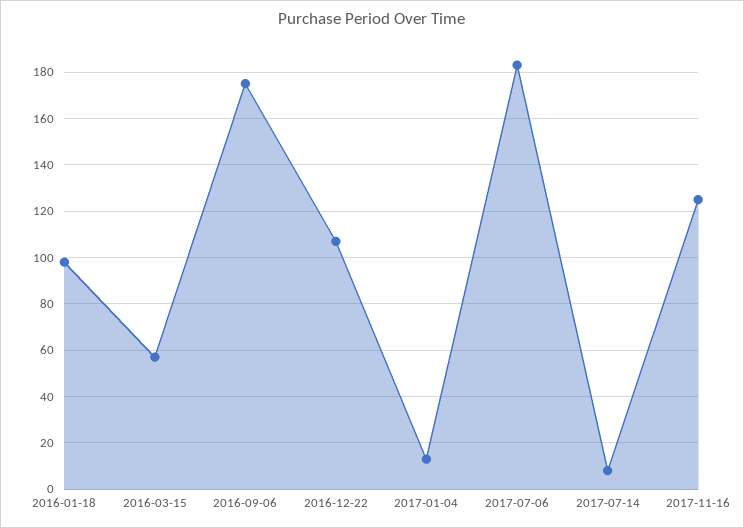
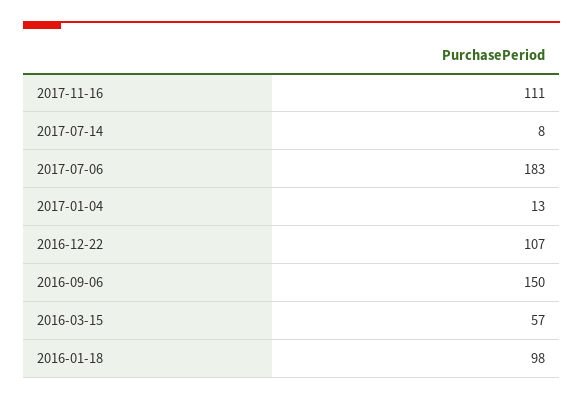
  {
    "2016-01-18": 98,
    "2016-03-15": 57,
-   "2016-09-06": 175,
+   "2016-09-06": 150,
    "2016-12-22": 107,
    "2017-01-04": 13,
    "2017-07-06": 183,
    "2017-07-14": 8,
-   "2017-11-16": 125
+   "2017-11-16": 111
  }

